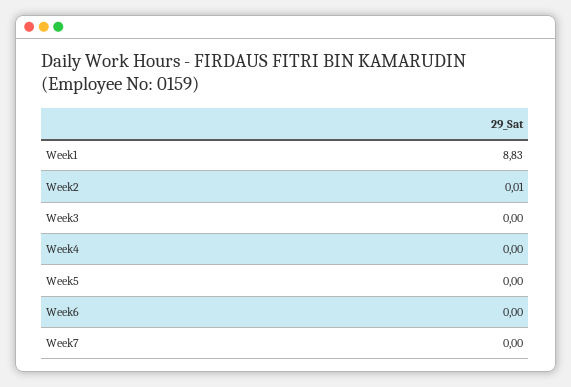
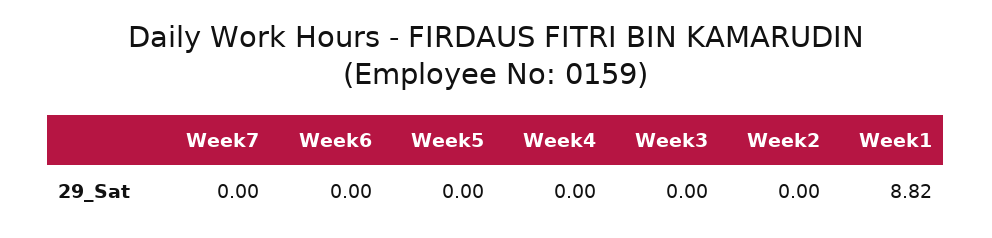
  {
-   "Week1": 8.83,
+   "Week1": 8.82,
-   "Week2": 0.01,
+   "Week2": 0,
    "Week3": 0,
    "Week4": 0,
    "Week5": 0,
    "Week6": 0,
    "Week7": 0
  }

